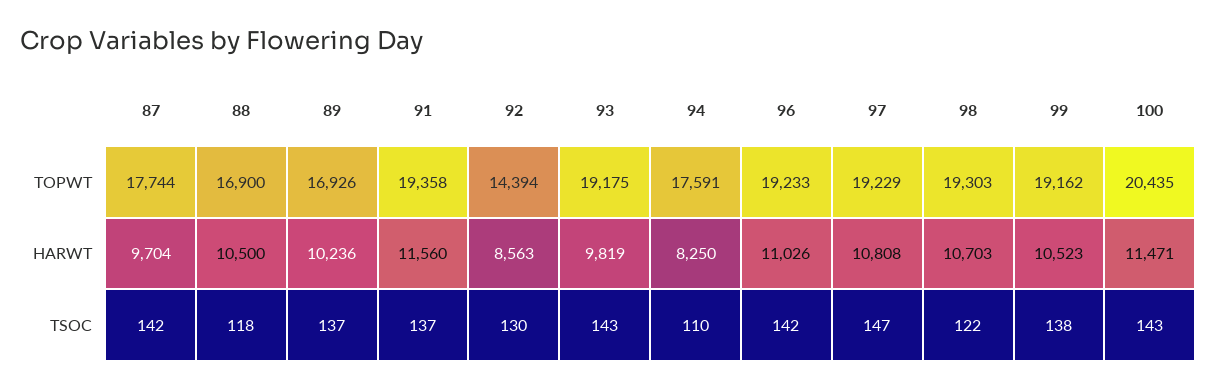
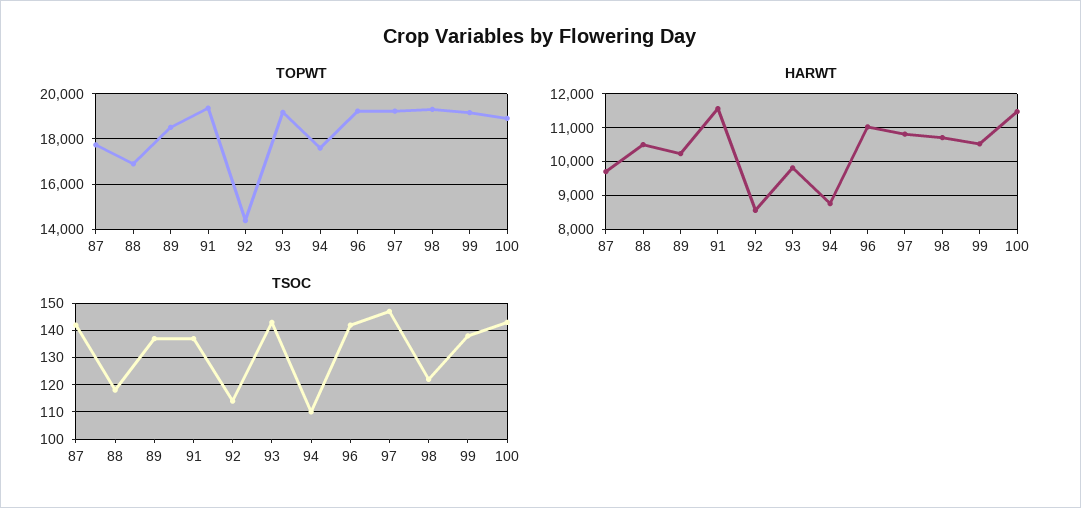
  {
    "TOPWT": {
      "87": 17744,
      "88": 16900,
-     "89": 16926,
+     "89": 18500,
      "91": 19358,
      "92": 14394,
      "93": 19175,
      "94": 17591,
      "96": 19233,
      "97": 19229,
      "98": 19303,
      "99": 19162,
-     "100": 20435
+     "100": 19000
    },
    "HARWT": {
      "87": 9704,
      "88": 10500,
      "89": 10236,
      "91": 11560,
      "92": 8563,
      "93": 9819,
-     "94": 8250,
+     "94": 8800,
      "96": 11026,
      "97": 10808,
      "98": 10703,
      "99": 10523,
      "100": 11471
    },
    "TSOC": {
      "87": 142,
      "88": 118,
      "89": 137,
      "91": 137,
-     "92": 130,
+     "92": 115,
      "93": 143,
      "94": 110,
      "96": 142,
      "97": 147,
      "98": 122,
      "99": 138,
      "100": 143
    }
  }

